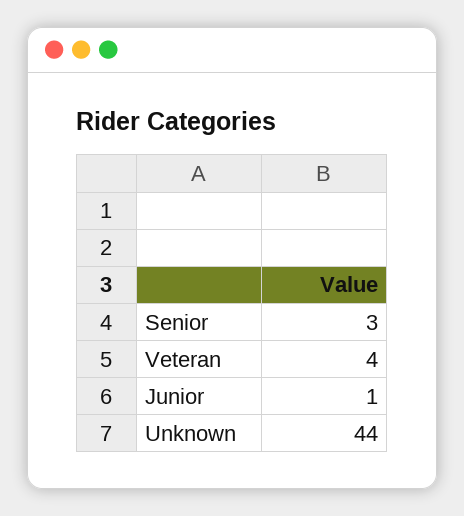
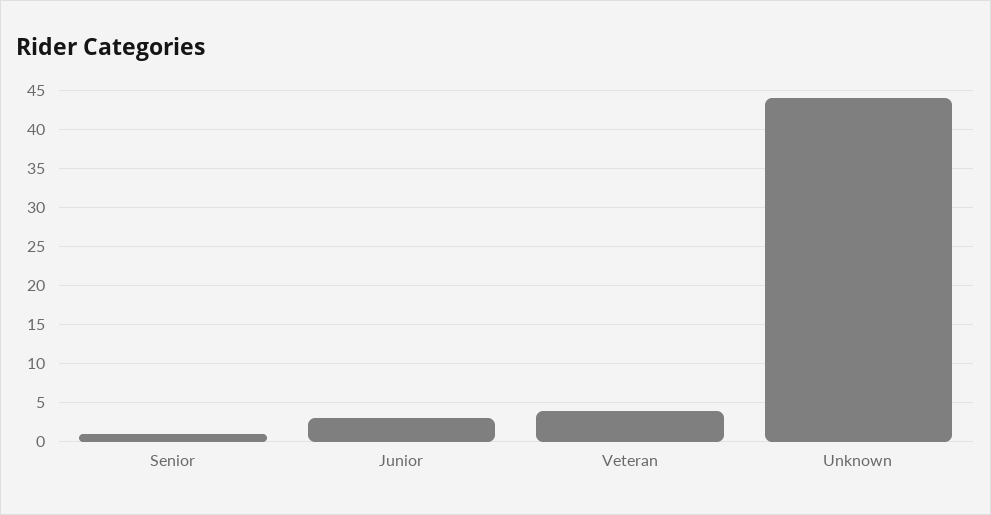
  {
-   "Senior": 3,
+   "Senior": 1,
    "Veteran": 4,
-   "Junior": 1,
+   "Junior": 3,
    "Unknown": 44
  }

